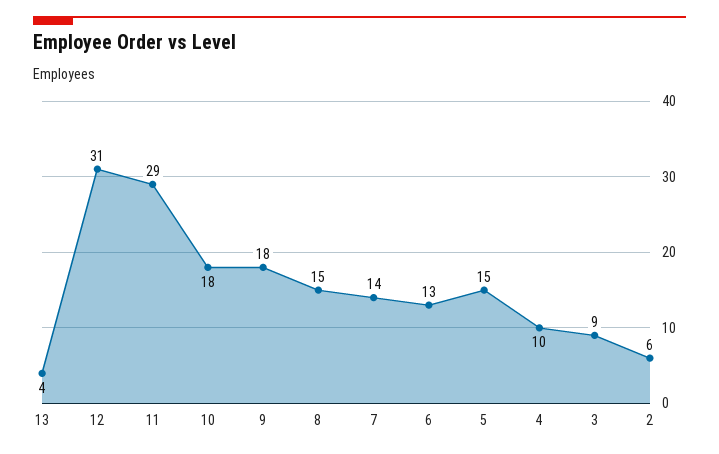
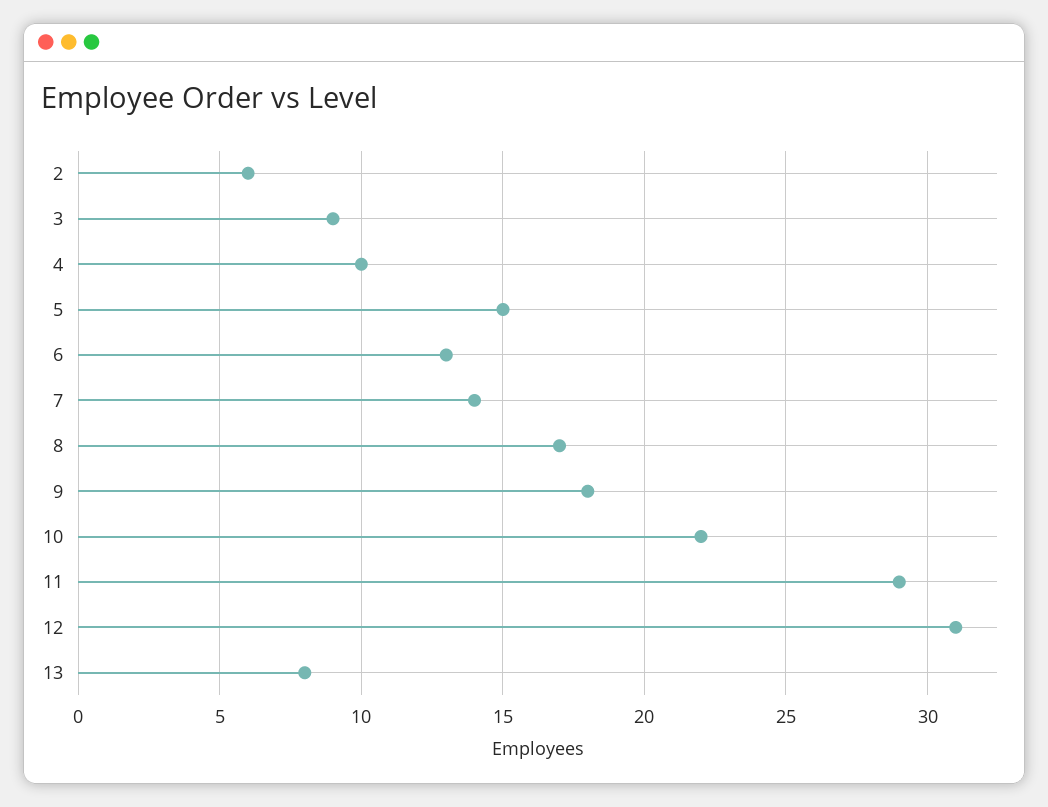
  {
-   "13": 4,
+   "13": 8,
    "12": 31,
    "11": 29,
-   "10": 18,
+   "10": 22,
    "9": 18,
-   "8": 15,
+   "8": 17,
    "7": 14,
    "6": 13,
    "5": 15,
    "4": 10,
    "3": 9,
    "2": 6
  }

